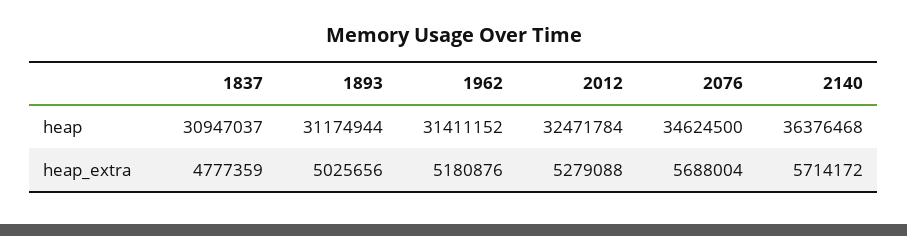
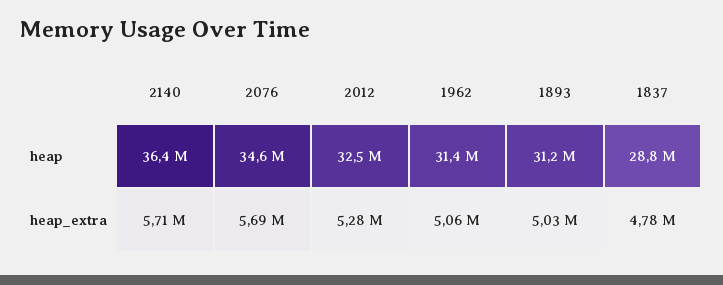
  {
    "1837": {
-     "heap": 30947037,
+     "heap": 28800000,
      "heap_extra": 4777359
    },
    "1893": {
      "heap": 31174944,
      "heap_extra": 5025656
    },
    "1962": {
      "heap": 31411152,
-     "heap_extra": 5180876
+     "heap_extra": 5060000
    },
    "2012": {
      "heap": 32471784,
      "heap_extra": 5279088
    },
    "2076": {
      "heap": 34624500,
      "heap_extra": 5688004
    },
    "2140": {
      "heap": 36376468,
      "heap_extra": 5714172
    }
  }

